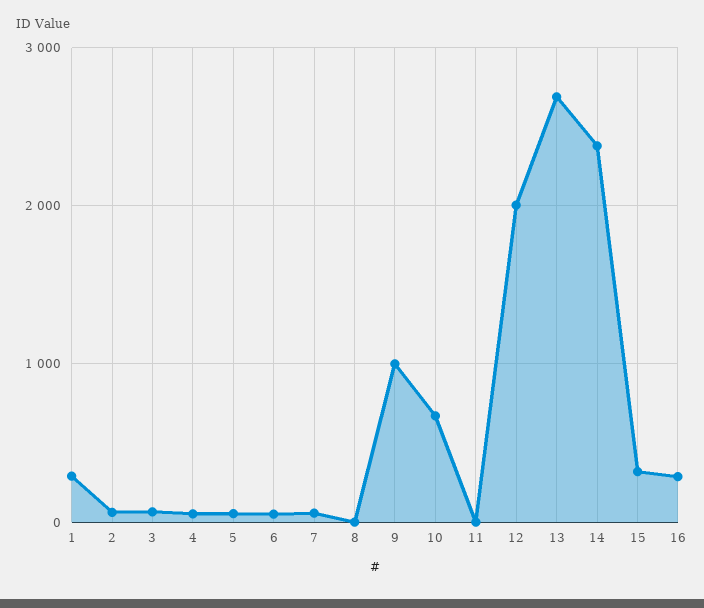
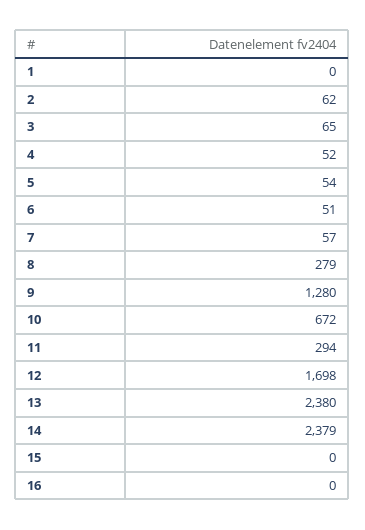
  {
-   "1": 300,
+   "1": 0,
    "2": 62,
    "3": 65,
    "4": 52,
    "5": 54,
    "6": 51,
    "7": 57,
-   "8": 0,
+   "8": 279,
-   "9": 1000,
+   "9": 1280,
    "10": 672,
-   "11": 0,
+   "11": 294,
-   "12": 2000,
+   "12": 1698,
-   "13": 2700,
+   "13": 2380,
    "14": 2379,
-   "15": 300,
+   "15": 0,
-   "16": 300
+   "16": 0
  }

